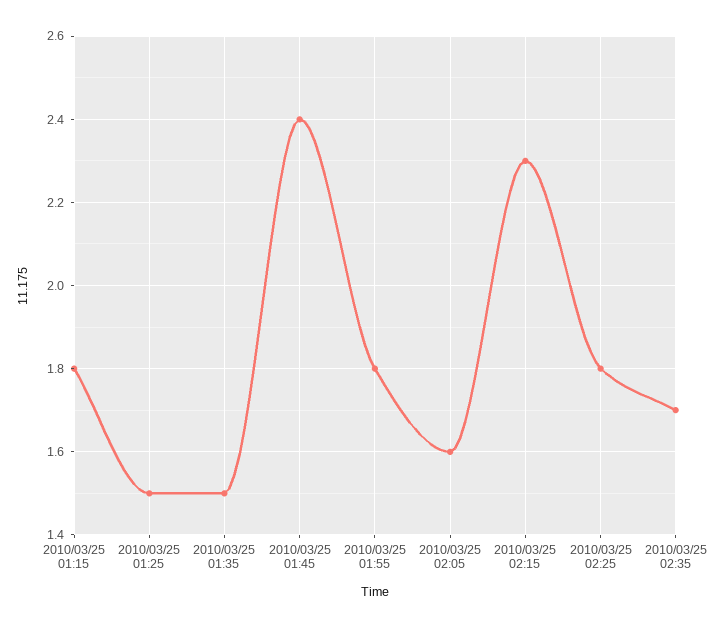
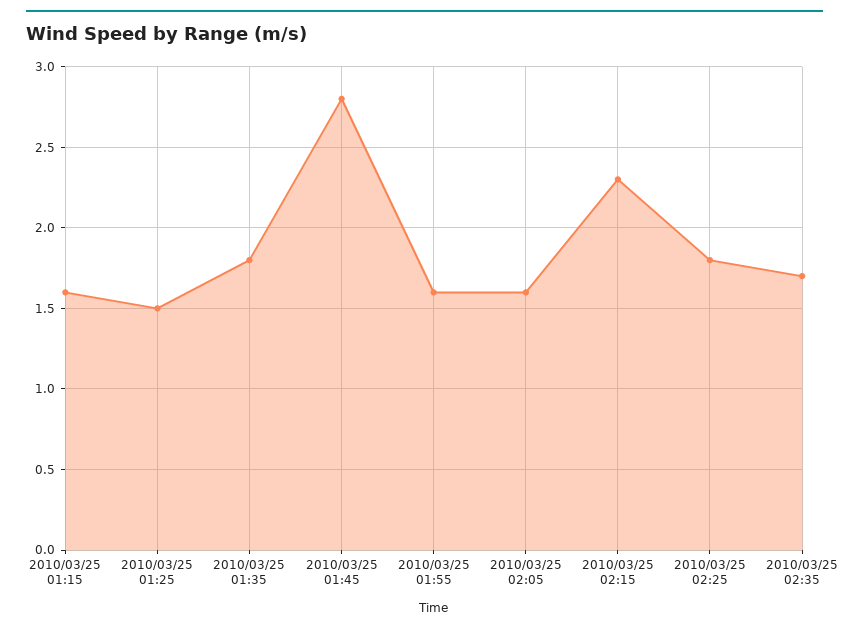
  {
-   "2010/03/25 01:15": 1.8,
+   "2010/03/25 01:15": 1.6,
    "2010/03/25 01:25": 1.5,
-   "2010/03/25 01:35": 1.5,
+   "2010/03/25 01:35": 1.8,
-   "2010/03/25 01:45": 2.4,
+   "2010/03/25 01:45": 2.8,
-   "2010/03/25 01:55": 1.8,
+   "2010/03/25 01:55": 1.6,
    "2010/03/25 02:05": 1.6,
    "2010/03/25 02:15": 2.3,
    "2010/03/25 02:25": 1.8,
    "2010/03/25 02:35": 1.7
  }

